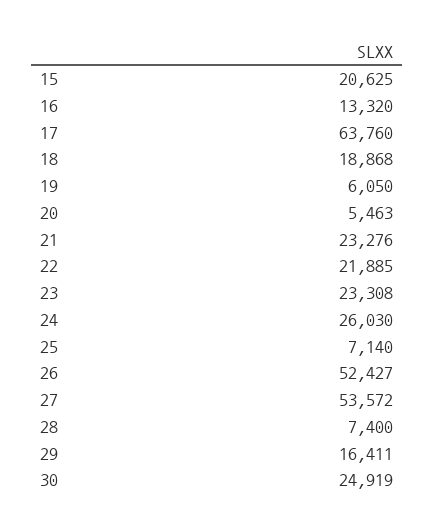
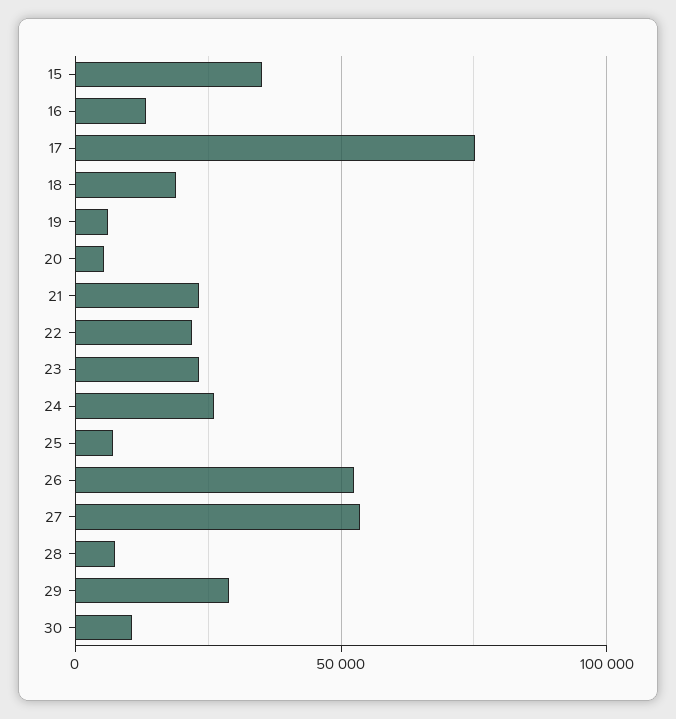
  {
-   "15": 20625,
+   "15": 35000,
    "16": 13320,
-   "17": 63760,
+   "17": 75000,
    "18": 18868,
    "19": 6050,
    "20": 5463,
    "21": 23276,
    "22": 21885,
    "23": 23308,
    "24": 26030,
    "25": 7140,
    "26": 52427,
    "27": 53572,
    "28": 7400,
-   "29": 16411,
+   "29": 30000,
-   "30": 24919
+   "30": 10000
  }

